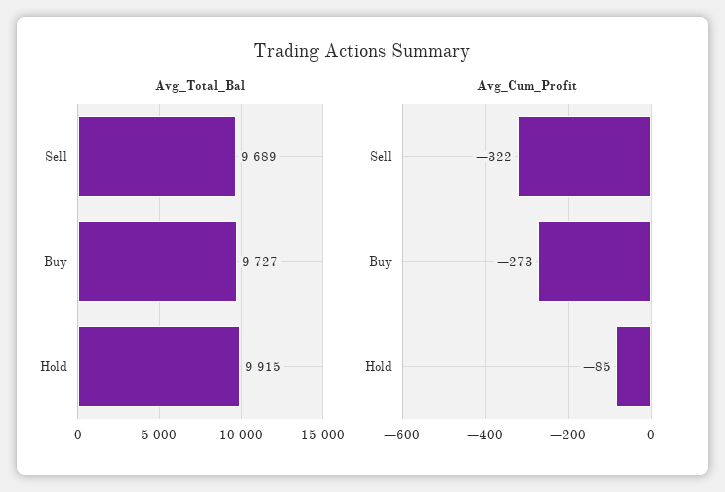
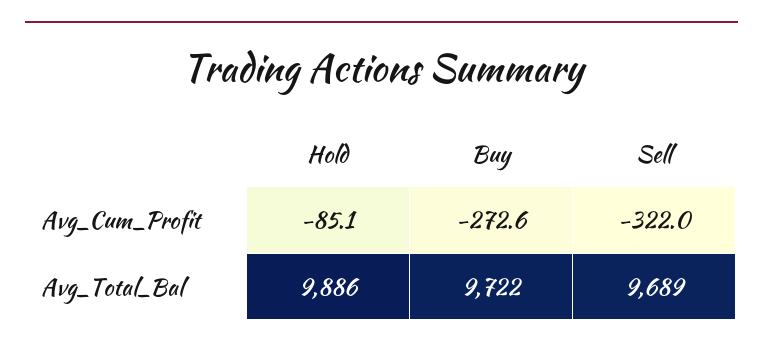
  {
    "Avg_Total_Bal": {
      "Sell": 9689,
-     "Buy": 9727,
+     "Buy": 9722,
-     "Hold": 9915
+     "Hold": 9886
    },
    "Avg_Cum_Profit": {
      "Sell": -322,
      "Buy": -272.6,
      "Hold": -85.1
    }
  }

